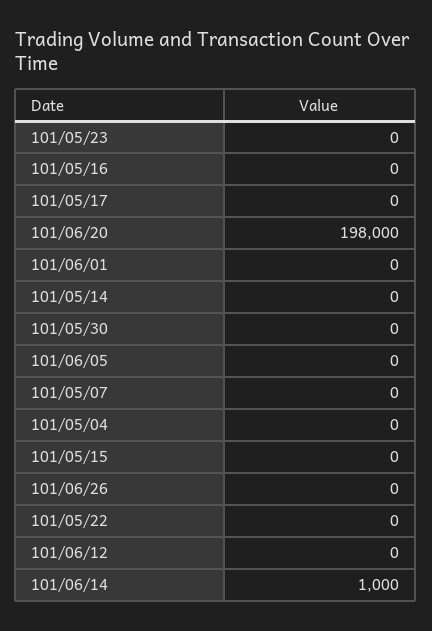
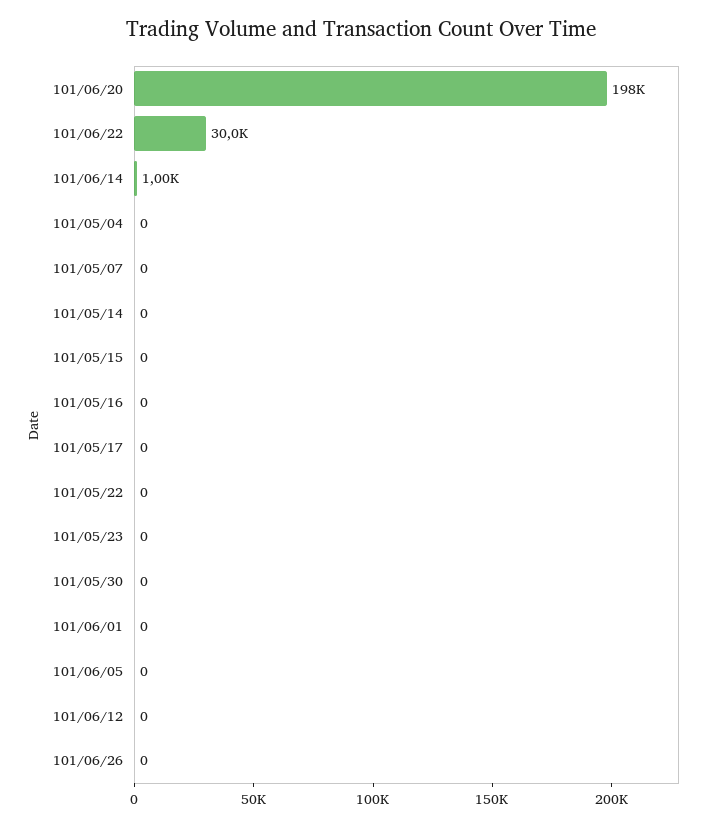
  {
    "101/05/23": 0,
    "101/05/16": 0,
    "101/05/17": 0,
    "101/06/20": 198000,
    "101/06/01": 0,
    "101/05/14": 0,
    "101/05/30": 0,
    "101/06/05": 0,
    "101/05/07": 0,
    "101/05/04": 0,
    "101/05/15": 0,
    "101/06/26": 0,
    "101/05/22": 0,
    "101/06/12": 0,
-   "101/06/14": 1000
+   "101/06/14": 1000,
+   "101/06/22": 30000
  }

